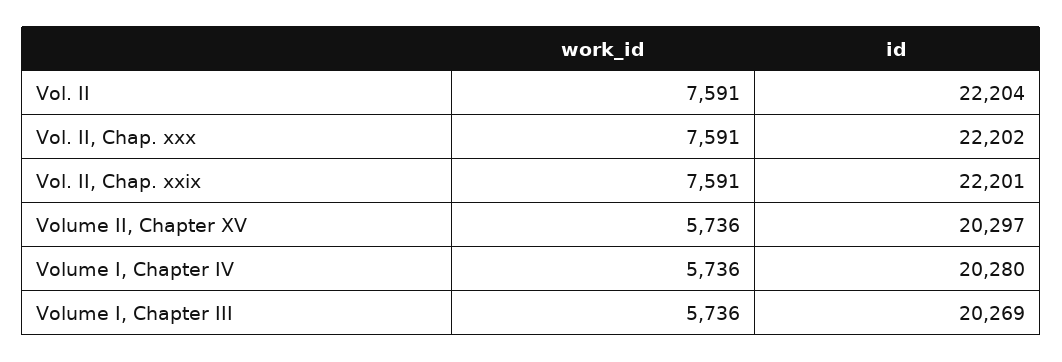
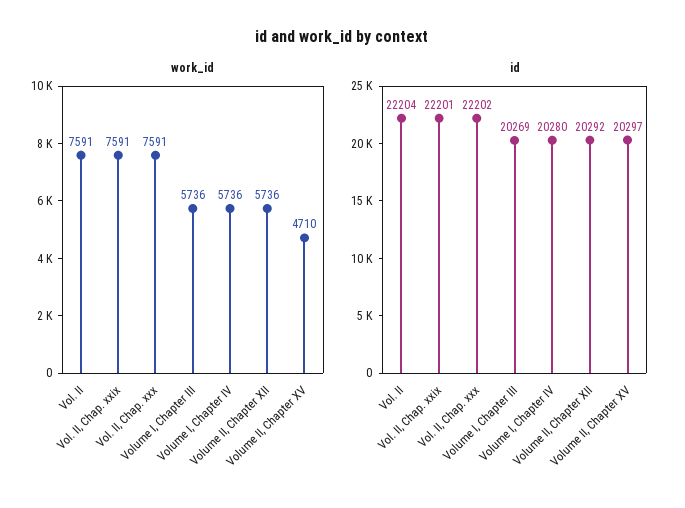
  {
    "work_id": {
      "Vol. II": 7591,
      "Vol. II, Chap. xxx": 7591,
      "Vol. II, Chap. xxix": 7591,
-     "Volume II, Chapter XV": 5736,
+     "Volume II, Chapter XV": 4710,
      "Volume I, Chapter IV": 5736,
-     "Volume I, Chapter III": 5736
+     "Volume I, Chapter III": 5736,
+     "Volume II, Chapter XII": 5736
    },
    "id": {
      "Vol. II": 22204,
      "Vol. II, Chap. xxx": 22202,
      "Vol. II, Chap. xxix": 22201,
      "Volume II, Chapter XV": 20297,
      "Volume I, Chapter IV": 20280,
-     "Volume I, Chapter III": 20269
+     "Volume I, Chapter III": 20269,
+     "Volume II, Chapter XII": 20292
    }
  }

